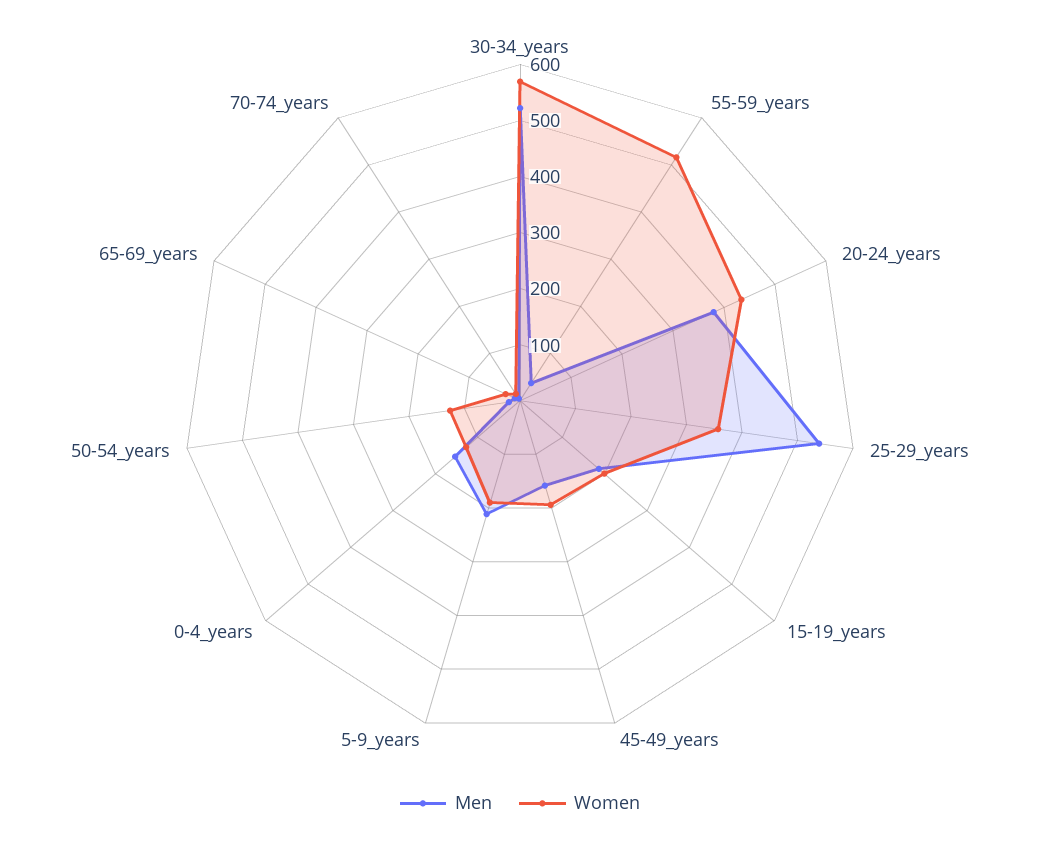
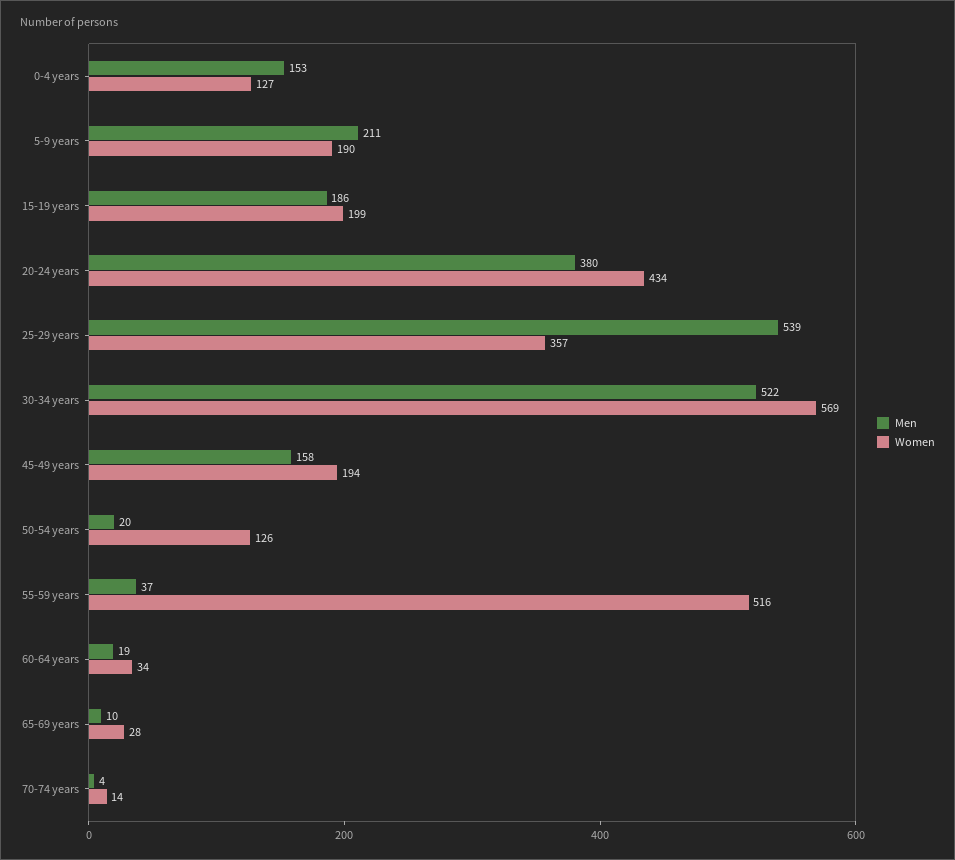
  {
    "Men": {
      "30-34_years": 522,
      "55-59_years": 37,
      "20-24_years": 380,
      "25-29_years": 539,
      "15-19_years": 186,
      "45-49_years": 158,
      "5-9_years": 211,
      "0-4_years": 153,
      "50-54_years": 20,
      "65-69_years": 10,
-     "70-74_years": 4
+     "70-74_years": 4,
+     "60-64 years": 19
    },
    "Women": {
      "30-34_years": 569,
      "55-59_years": 516,
      "20-24_years": 434,
      "25-29_years": 357,
      "15-19_years": 199,
      "45-49_years": 194,
      "5-9_years": 190,
      "0-4_years": 127,
      "50-54_years": 126,
      "65-69_years": 28,
-     "70-74_years": 14
+     "70-74_years": 14,
+     "60-64 years": 34
    }
  }

